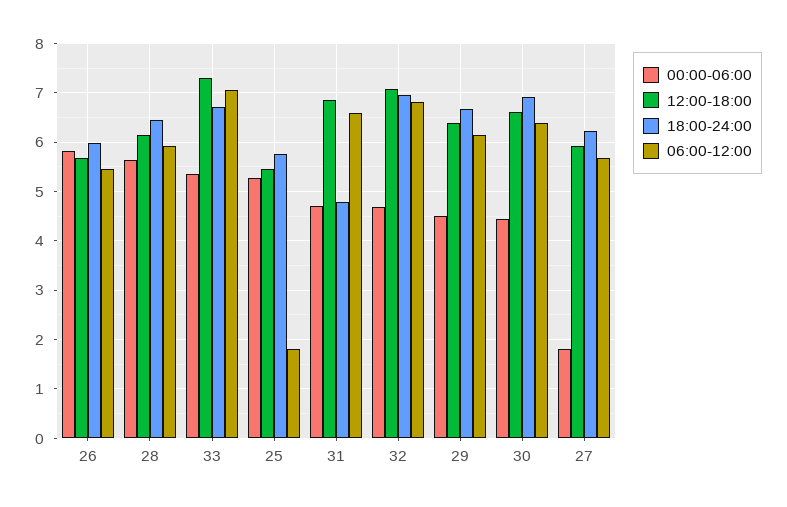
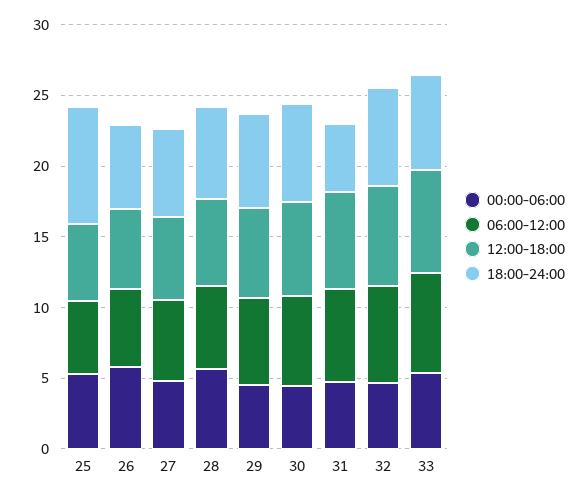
  {
    "00:00-06:00": {
      "26": 5.8,
      "28": 5.6,
      "33": 5.4,
      "25": 5.2,
      "31": 4.8,
      "32": 4.6,
      "29": 4.6,
      "30": 4.4,
-     "27": 1.8
+     "27": 5
    },
    "12:00-18:00": {
      "26": 5.6,
      "28": 6.2,
      "33": 7.4,
      "25": 5.4,
      "31": 6.8,
      "32": 7,
      "29": 6.4,
      "30": 6.6,
      "27": 6
    },
    "18:00-24:00": {
      "26": 6,
      "28": 6.4,
      "33": 6.8,
-     "25": 5.8,
+     "25": 8,
      "31": 4.8,
      "32": 7,
      "29": 6.6,
      "30": 7,
      "27": 6.2
    },
    "06:00-12:00": {
      "26": 5.4,
      "28": 6,
      "33": 7,
-     "25": 1.8,
+     "25": 5,
      "31": 6.6,
      "32": 6.8,
      "29": 6.2,
      "30": 6.4,
      "27": 5.6
    }
  }

